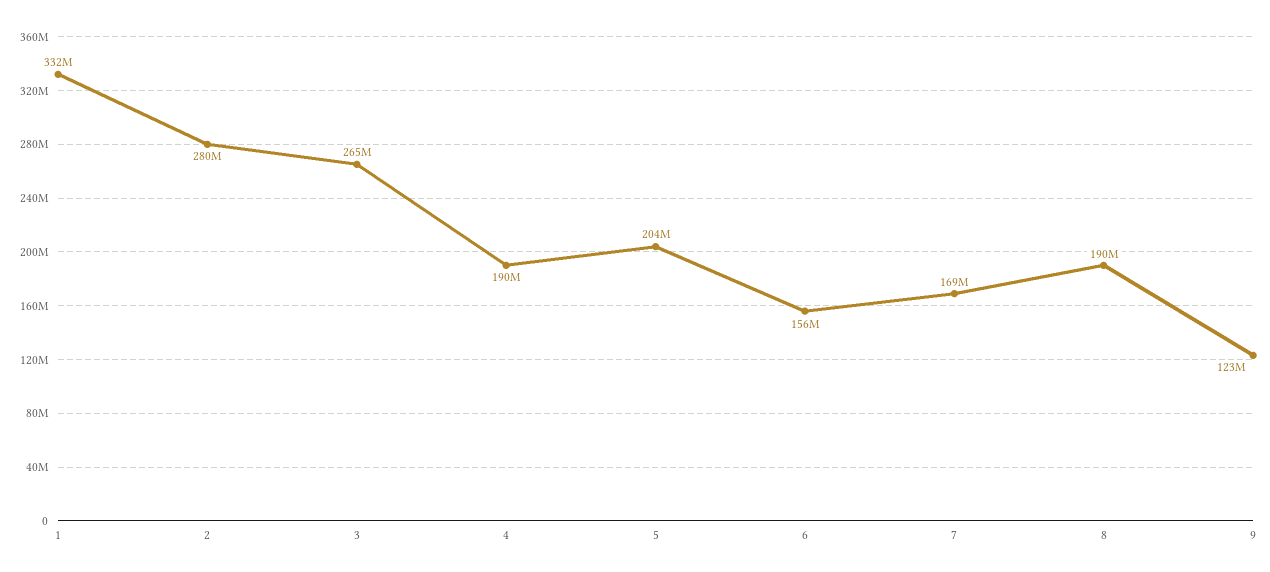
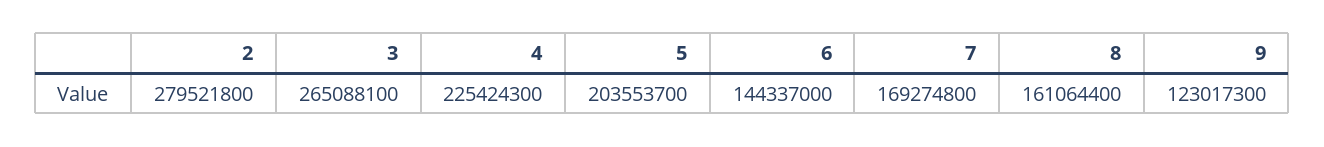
  {
-   "1": 332000000,
    "2": 279521800,
    "3": 265088100,
-   "4": 190000000,
+   "4": 225424300,
    "5": 203553700,
-   "6": 156000000,
+   "6": 144337000,
    "7": 169274800,
-   "8": 190000000,
+   "8": 161064400,
    "9": 123017300
  }

